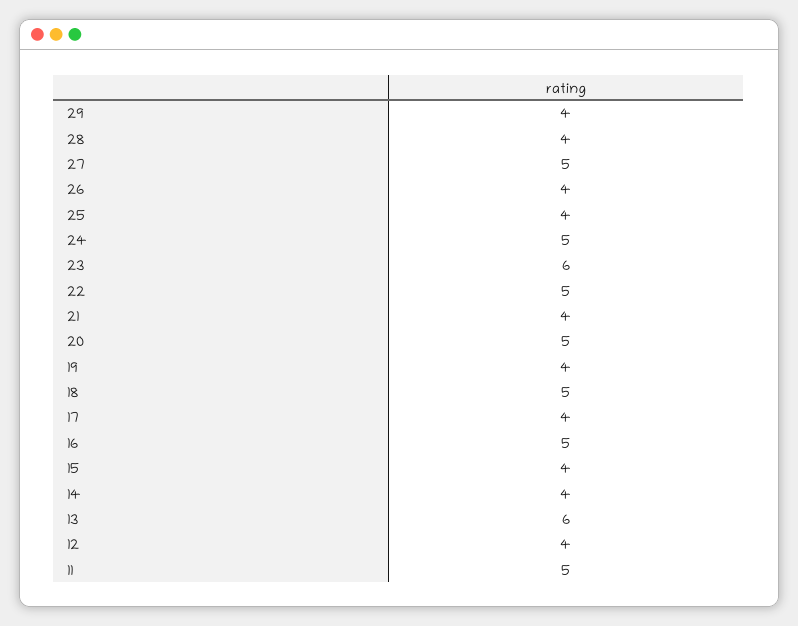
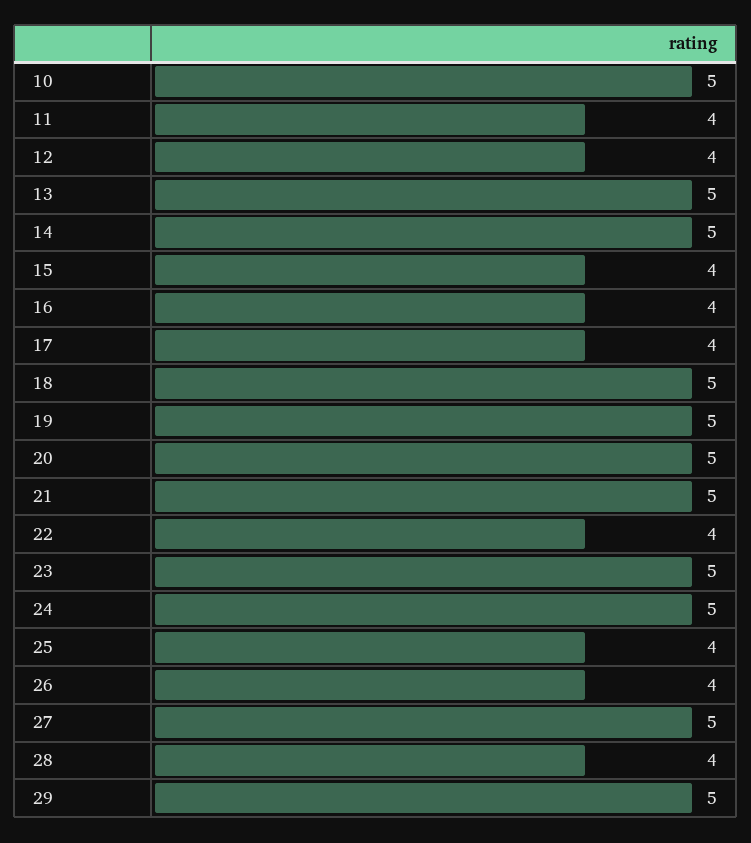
  {
-   "29": 4,
+   "29": 5,
    "28": 4,
    "27": 5,
    "26": 4,
    "25": 4,
    "24": 5,
-   "23": 6,
+   "23": 5,
-   "22": 5,
+   "22": 4,
-   "21": 4,
+   "21": 5,
    "20": 5,
-   "19": 4,
+   "19": 5,
    "18": 5,
    "17": 4,
-   "16": 5,
+   "16": 4,
    "15": 4,
-   "14": 4,
+   "14": 5,
-   "13": 6,
+   "13": 5,
    "12": 4,
-   "11": 5
+   "11": 4,
+   "10": 5
  }

